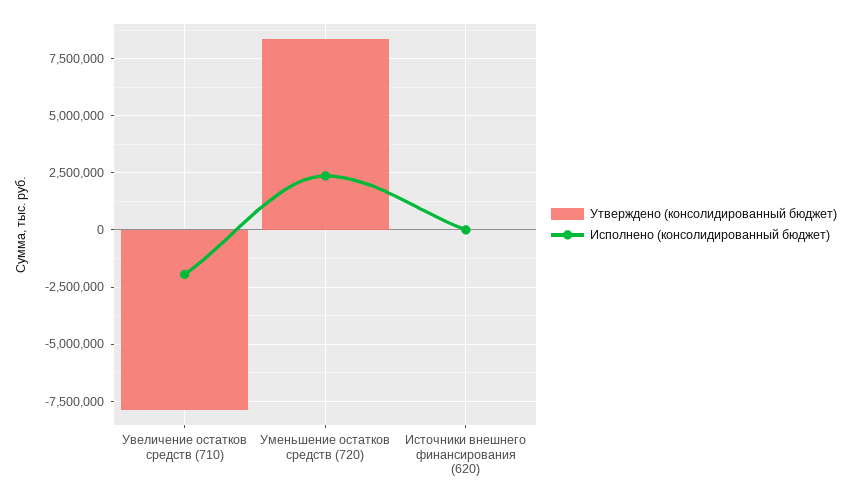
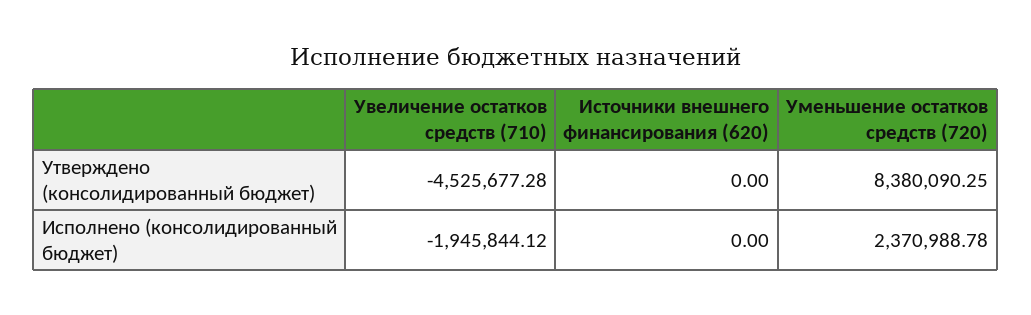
  {
    "Утверждено (консолидированный бюджет)": {
-     "Увеличение остатков средств (710)": -8000000,
+     "Увеличение остатков средств (710)": -4525677.28,
      "Уменьшение остатков средств (720)": 8380090.25,
      "Источники внешнего финансирования (620)": 0
    },
    "Исполнено (консолидированный бюджет)": {
      "Увеличение остатков средств (710)": -1945844.12,
      "Уменьшение остатков средств (720)": 2370988.78,
      "Источники внешнего финансирования (620)": 0
    }
  }

